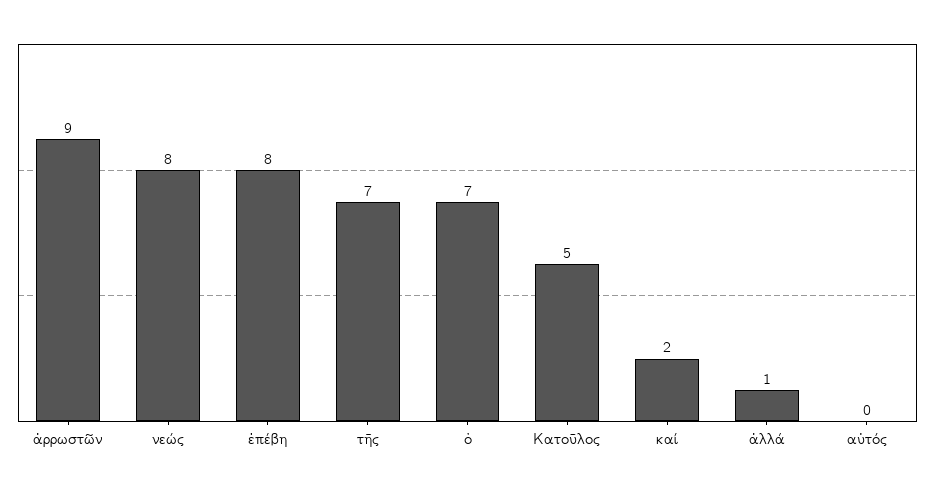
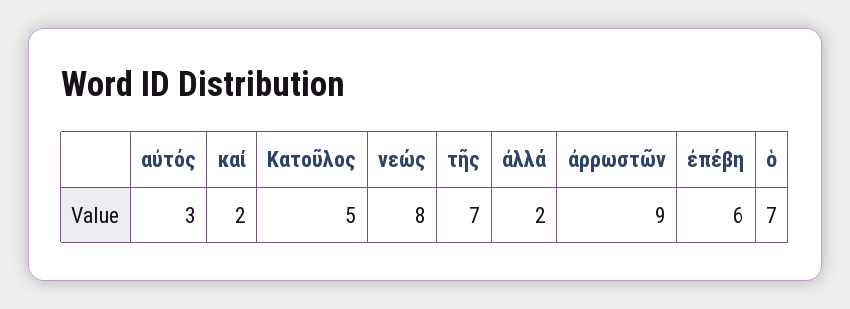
  {
    "ἀρρωστῶν": 9,
    "νεώς": 8,
-   "ἐπέβη": 8,
+   "ἐπέβη": 6,
    "τῆς": 7,
    "ὁ": 7,
    "Κατοῦλος": 5,
    "καί": 2,
-   "ἀλλά": 1,
+   "ἀλλά": 2,
-   "αὐτός": 0
+   "αὐτός": 3
  }

